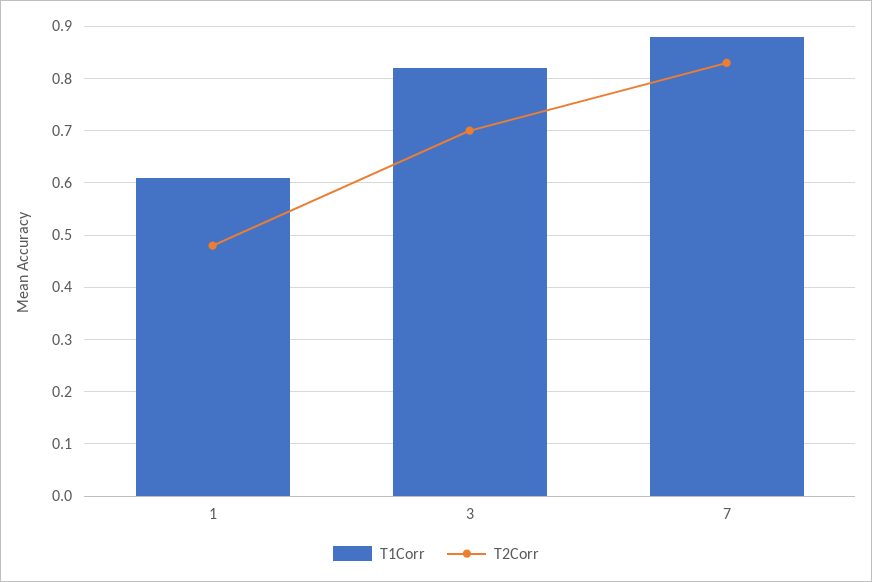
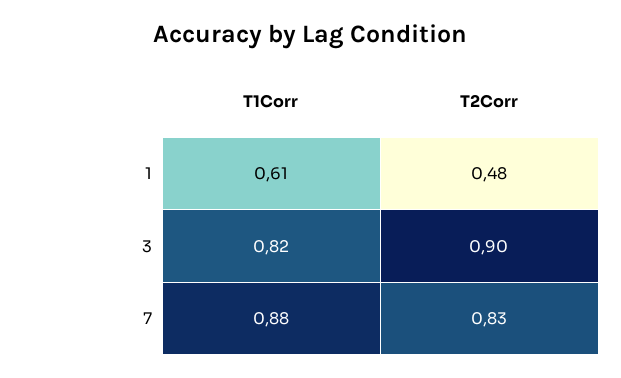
  {
    "T1Corr": {
      "1": 0.61,
      "3": 0.82,
      "7": 0.88
    },
    "T2Corr": {
      "1": 0.48,
-     "3": 0.7,
+     "3": 0.9,
      "7": 0.83
    }
  }

